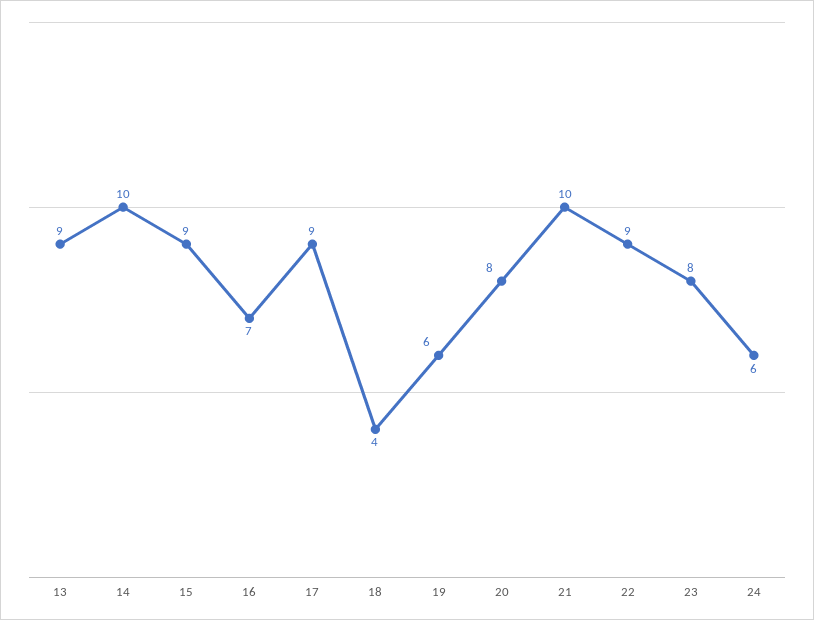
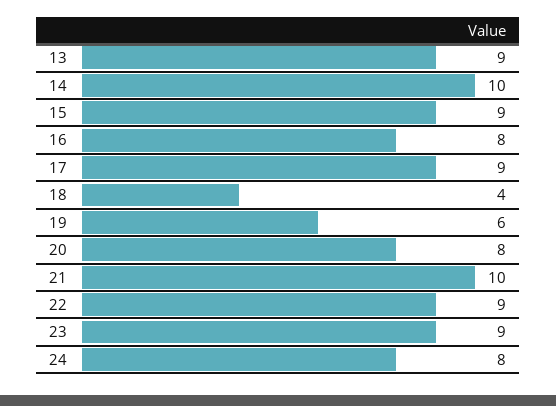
  {
    "13": 9,
    "14": 10,
    "15": 9,
-   "16": 7,
+   "16": 8,
    "17": 9,
    "18": 4,
    "19": 6,
    "20": 8,
    "21": 10,
    "22": 9,
-   "23": 8,
+   "23": 9,
-   "24": 6
+   "24": 8
  }

